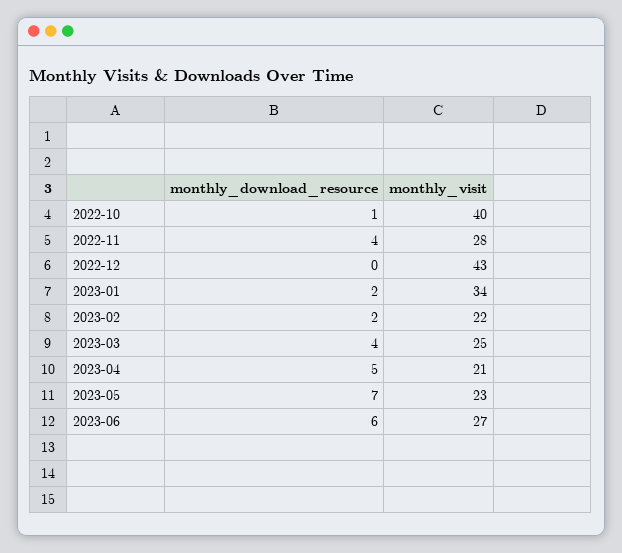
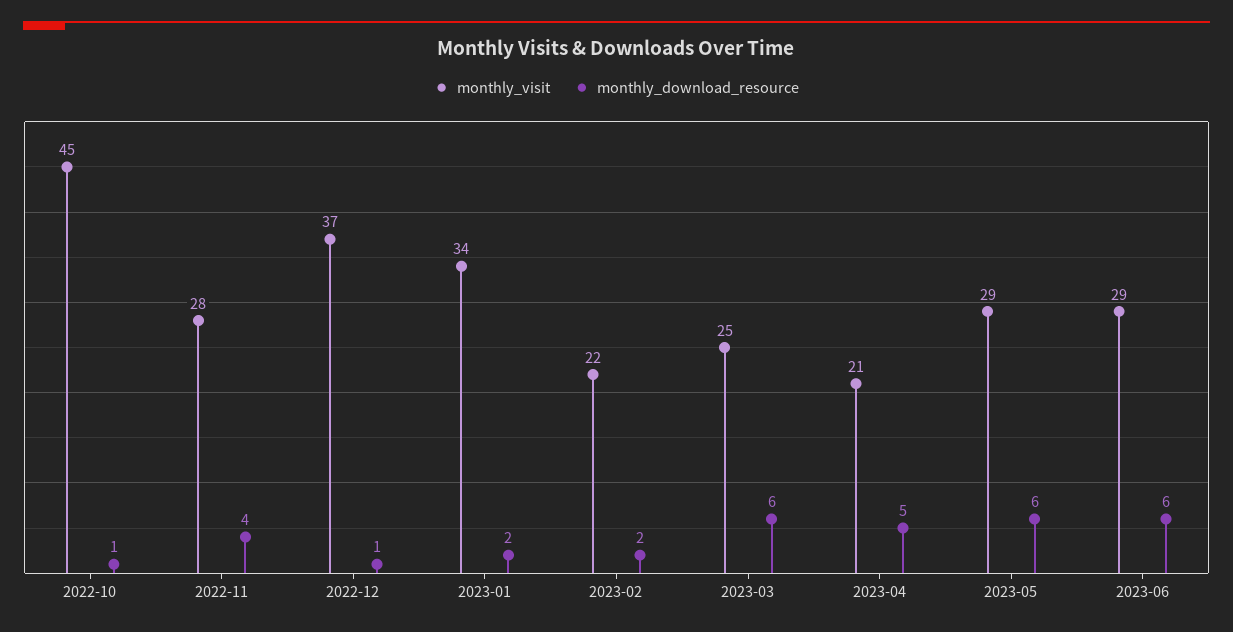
  {
    "monthly_download_resource": {
      "2022-10": 1,
      "2022-11": 4,
-     "2022-12": 0,
+     "2022-12": 1,
      "2023-01": 2,
      "2023-02": 2,
-     "2023-03": 4,
+     "2023-03": 6,
      "2023-04": 5,
-     "2023-05": 7,
+     "2023-05": 6,
      "2023-06": 6
    },
    "monthly_visit": {
-     "2022-10": 40,
+     "2022-10": 45,
      "2022-11": 28,
-     "2022-12": 43,
+     "2022-12": 37,
      "2023-01": 34,
      "2023-02": 22,
      "2023-03": 25,
      "2023-04": 21,
-     "2023-05": 23,
+     "2023-05": 29,
-     "2023-06": 27
+     "2023-06": 29
    }
  }

